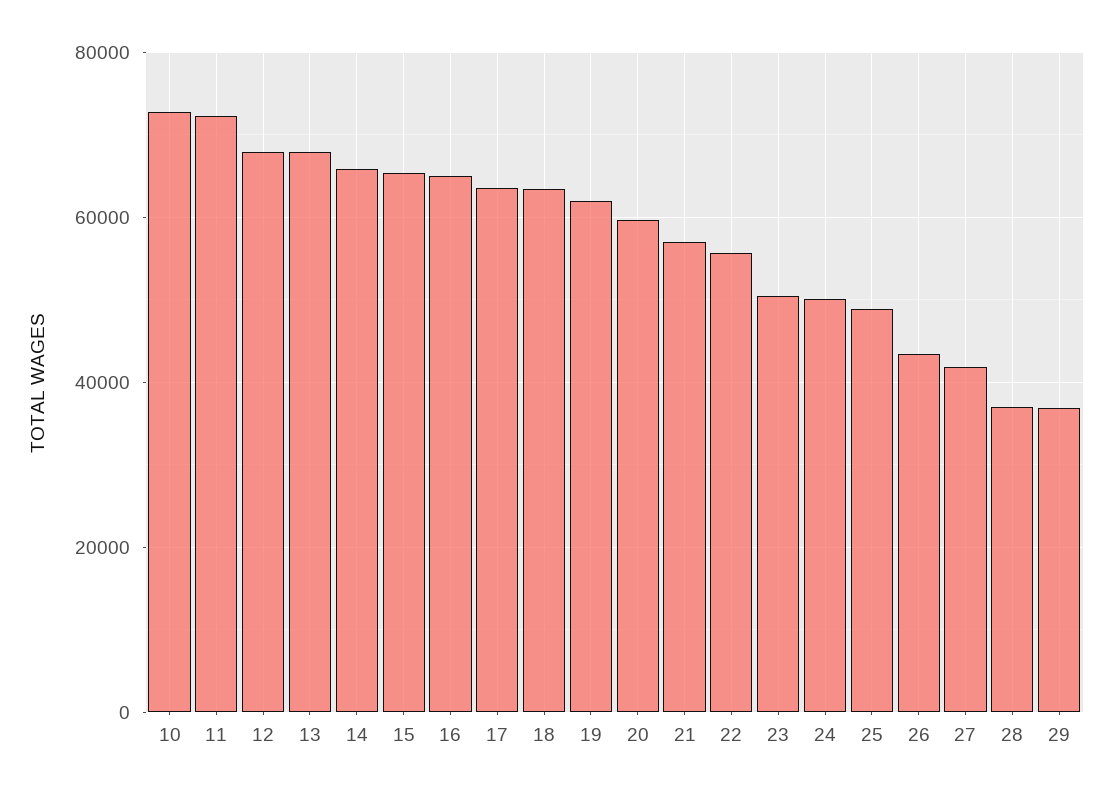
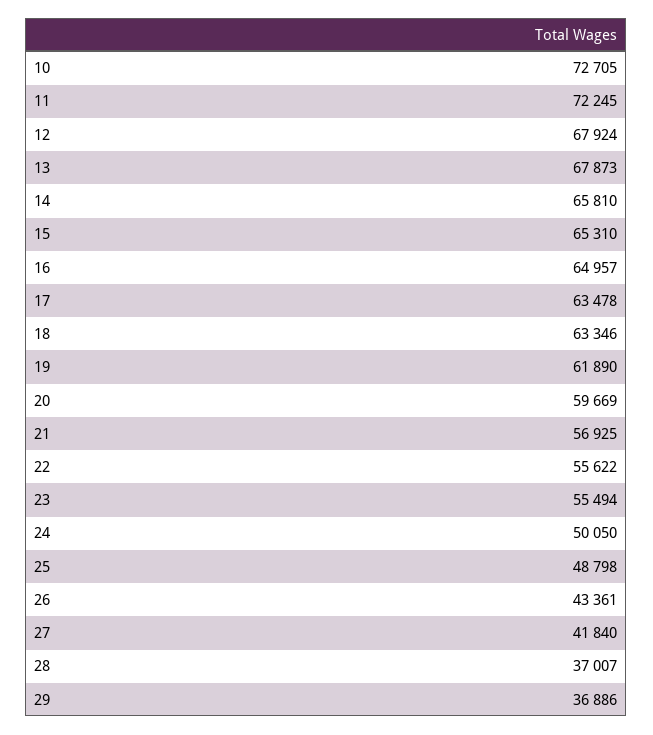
  {
    "10": 72705,
    "11": 72245,
    "12": 67924,
    "13": 67873,
    "14": 65810,
    "15": 65310,
    "16": 64957,
    "17": 63478,
    "18": 63346,
    "19": 61890,
    "20": 59669,
    "21": 56925,
    "22": 55622,
-   "23": 50000,
+   "23": 55494,
    "24": 50050,
    "25": 48798,
    "26": 43361,
    "27": 41840,
    "28": 37007,
    "29": 36886
  }

